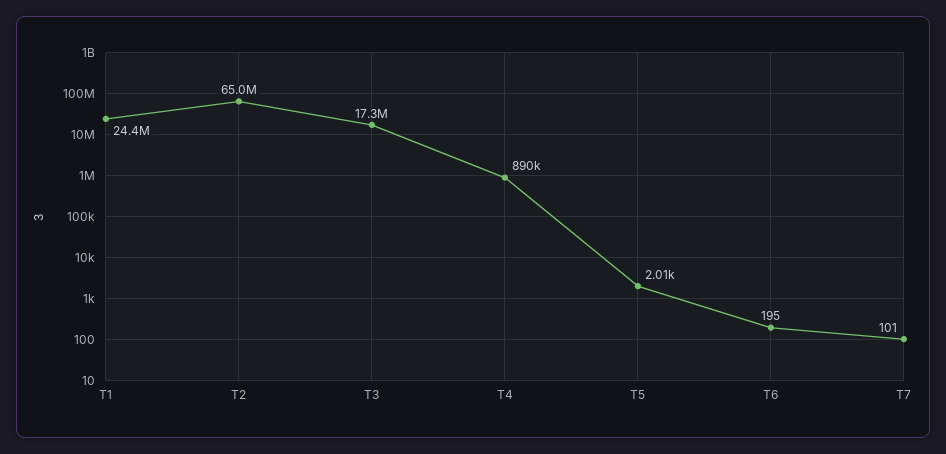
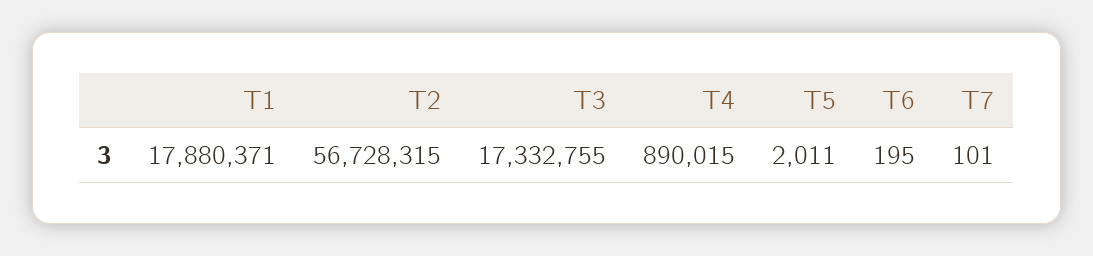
  {
-   "T1": 24400000,
+   "T1": 17880371,
-   "T2": 65000000,
+   "T2": 56728315,
    "T3": 17332755,
    "T4": 890015,
    "T5": 2011,
    "T6": 195,
    "T7": 101
  }

